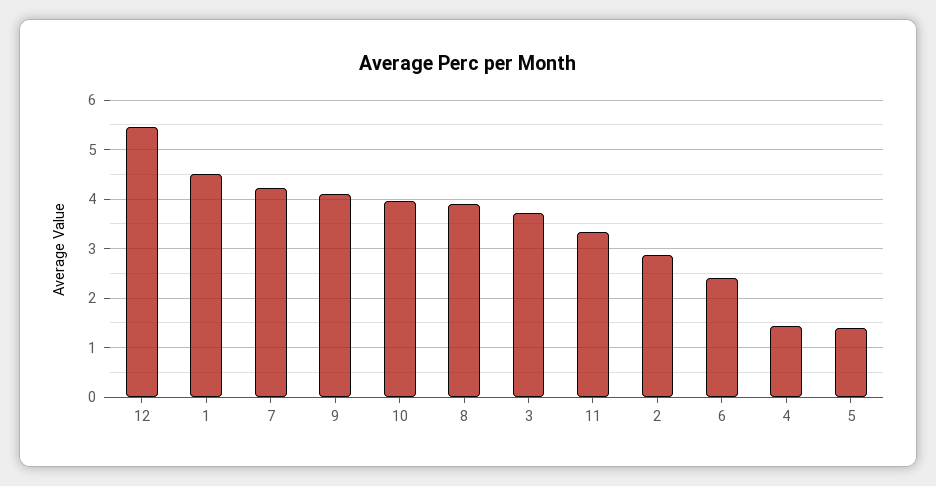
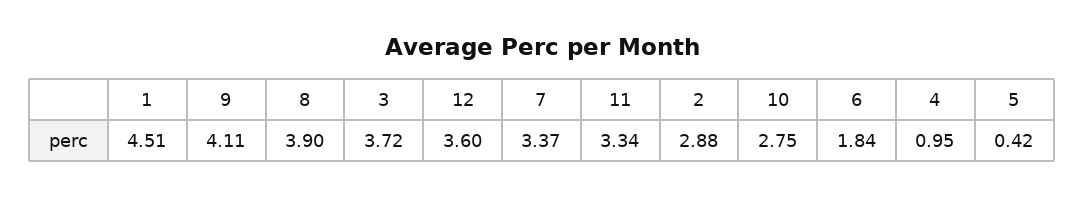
  {
-   "12": 5.4,
+   "12": 3.6,
    "1": 4.51,
-   "7": 4.2,
+   "7": 3.37,
    "9": 4.11,
-   "10": 4,
+   "10": 2.75,
    "8": 3.9,
    "3": 3.72,
    "11": 3.34,
    "2": 2.88,
-   "6": 2.4,
+   "6": 1.84,
-   "4": 1.4,
+   "4": 0.95,
-   "5": 1.4
+   "5": 0.42
  }

